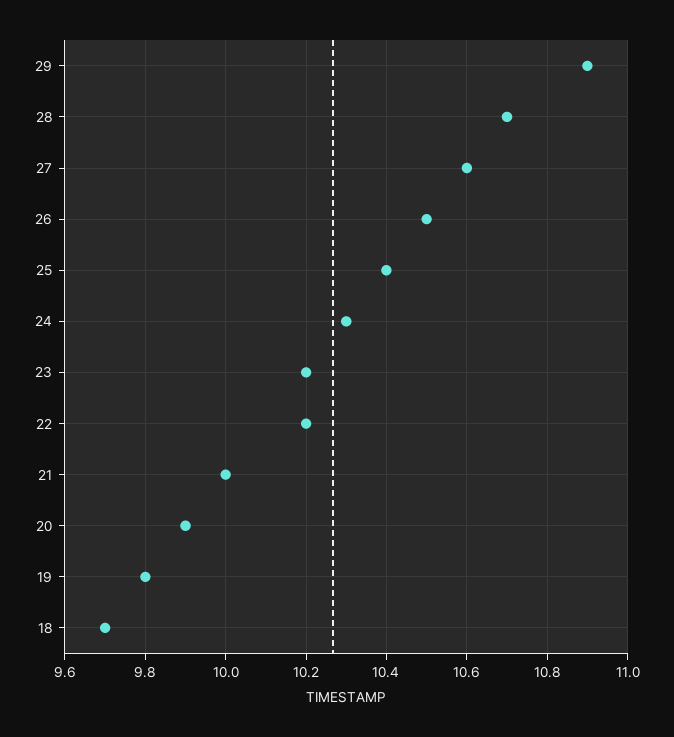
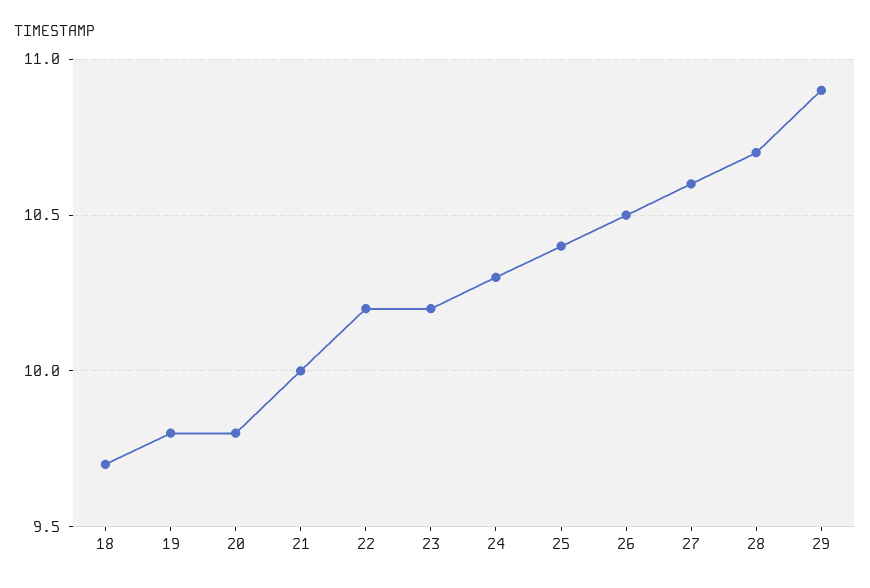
  {
    "29": 10.9,
    "28": 10.7,
    "27": 10.6,
    "26": 10.5,
    "25": 10.4,
    "24": 10.3,
    "23": 10.2,
    "22": 10.2,
    "21": 10,
-   "20": 9.9,
+   "20": 9.8,
    "19": 9.8,
    "18": 9.7
  }

